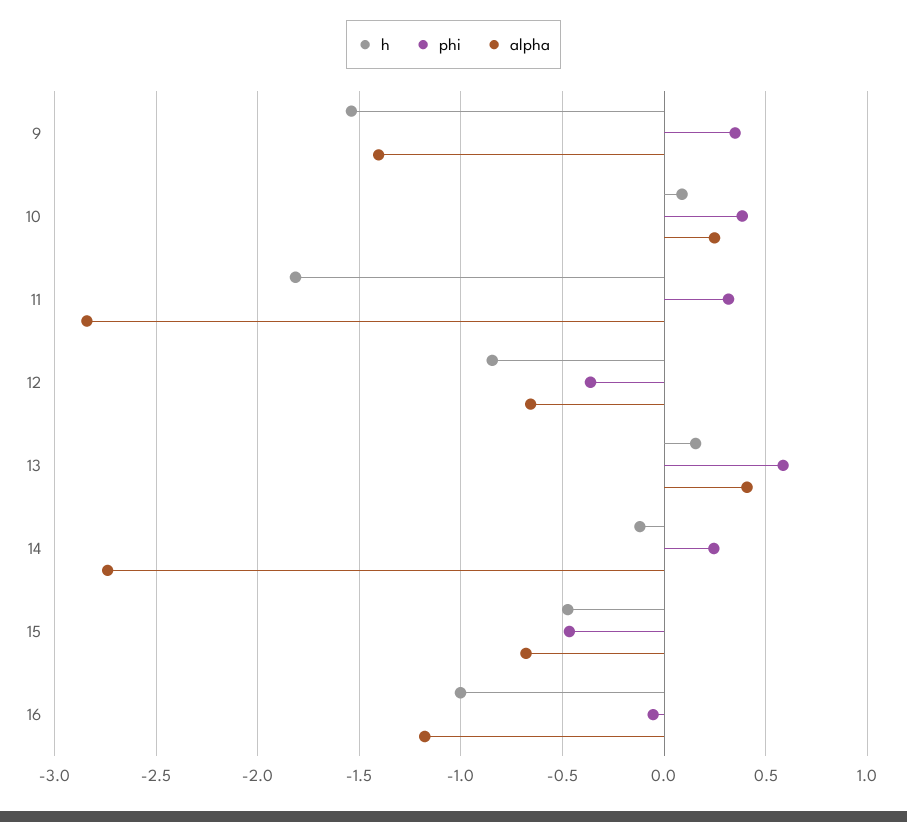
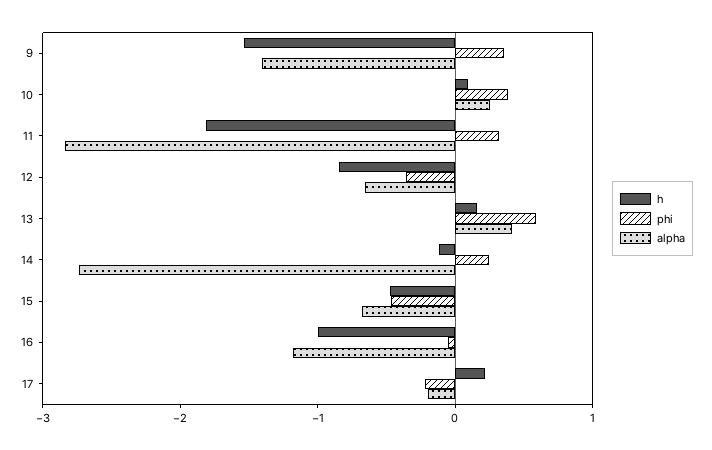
  {
    "h": {
      "9": -1.55,
      "10": 0.1,
      "11": -1.8,
      "12": -0.85,
      "13": 0.15,
      "14": -0.1,
      "15": -0.45,
-     "16": -1
+     "16": -1,
+     "17": 0.2
    },
    "phi": {
      "9": 0.35,
      "10": 0.4,
      "11": 0.3,
      "12": -0.35,
      "13": 0.6,
      "14": 0.25,
      "15": -0.45,
-     "16": -0.05
+     "16": -0.05,
+     "17": -0.2
    },
    "alpha": {
      "9": -1.4,
      "10": 0.25,
      "11": -2.85,
      "12": -0.65,
      "13": 0.4,
      "14": -2.75,
      "15": -0.7,
-     "16": -1.2
+     "16": -1.2,
+     "17": -0.2
    }
  }

